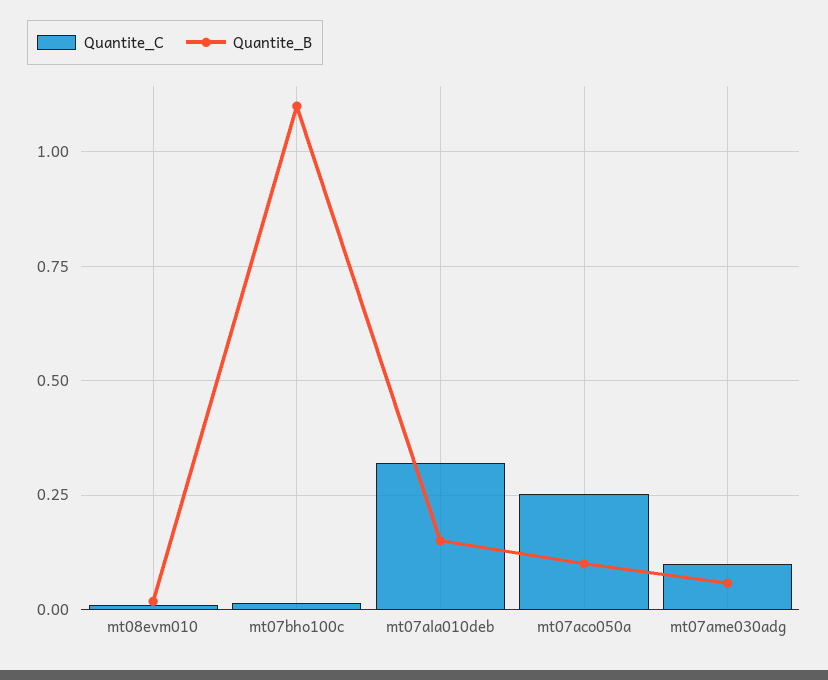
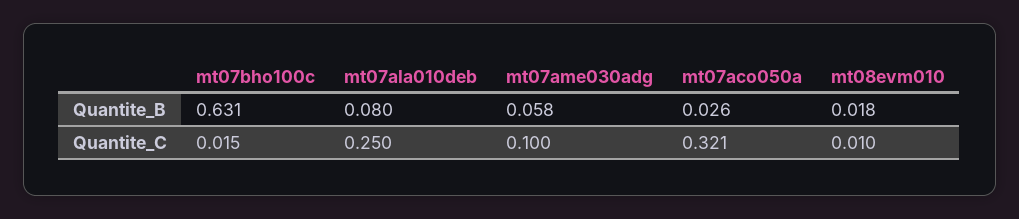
  {
    "Quantite_C": {
      "mt08evm010": 0.01,
      "mt07bho100c": 0.015,
-     "mt07ala010deb": 0.325,
+     "mt07ala010deb": 0.25,
-     "mt07aco050a": 0.25,
+     "mt07aco050a": 0.321,
      "mt07ame030adg": 0.1
    },
    "Quantite_B": {
      "mt08evm010": 0.018,
-     "mt07bho100c": 1.1,
+     "mt07bho100c": 0.631,
-     "mt07ala010deb": 0.15,
+     "mt07ala010deb": 0.08,
-     "mt07aco050a": 0.1,
+     "mt07aco050a": 0.026,
      "mt07ame030adg": 0.058
    }
  }

